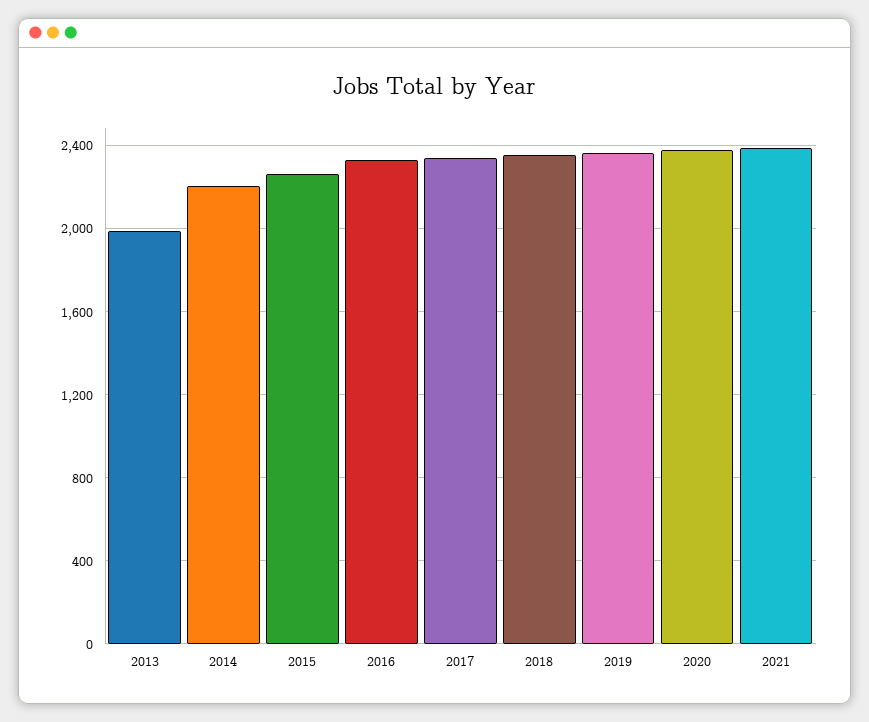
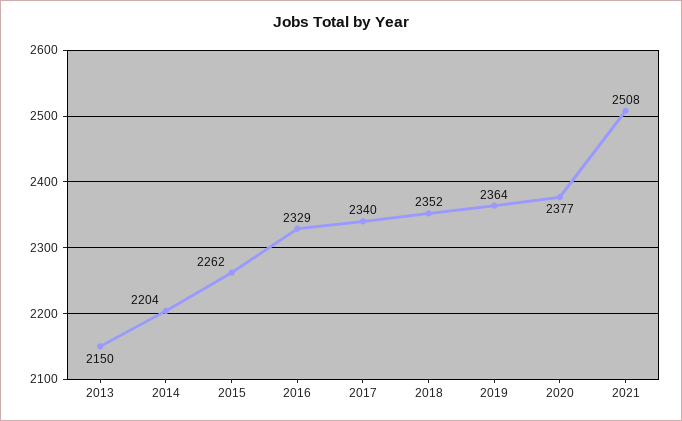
  {
-   "2013": 2000,
+   "2013": 2150,
    "2014": 2204,
    "2015": 2262,
    "2016": 2329,
    "2017": 2340,
    "2018": 2352,
    "2019": 2364,
    "2020": 2377,
-   "2021": 2400
+   "2021": 2508
  }

